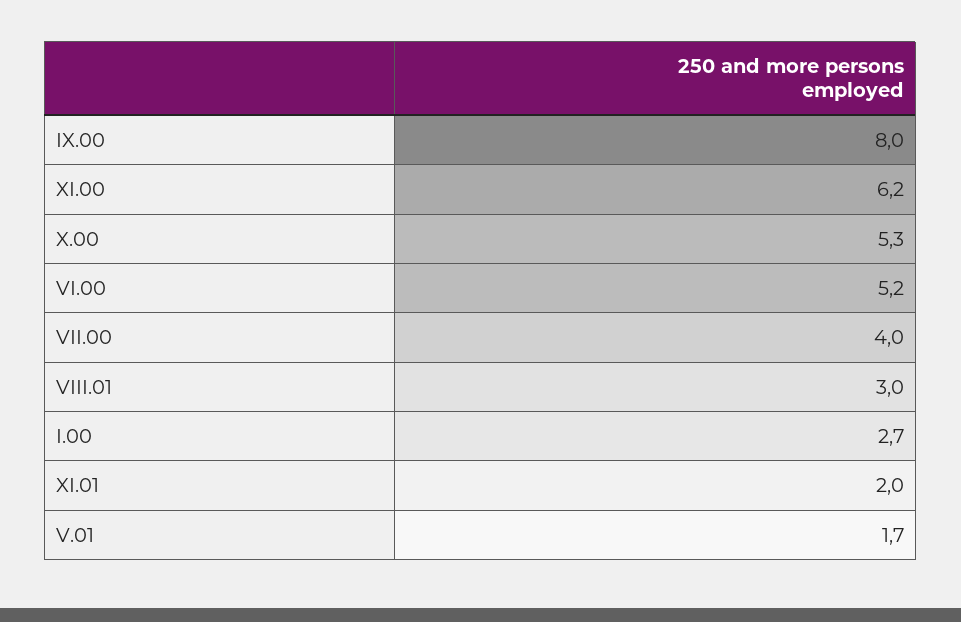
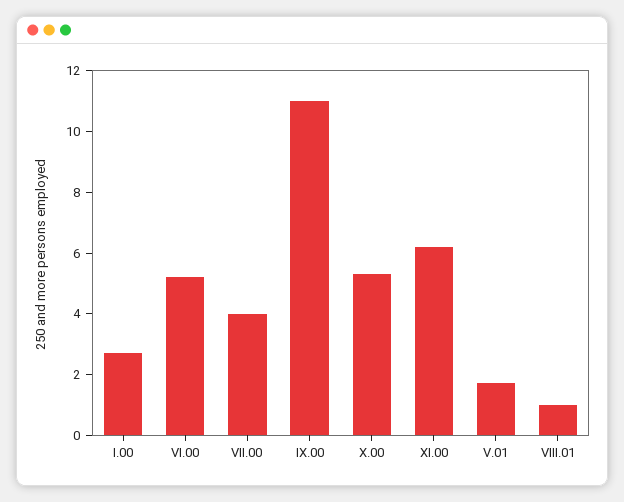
  {
-   "IX.00": 8,
+   "IX.00": 11,
    "XI.00": 6.2,
    "X.00": 5.3,
    "VI.00": 5.2,
    "VII.00": 4,
-   "VIII.01": 3,
+   "VIII.01": 1,
    "I.00": 2.7,
-   "XI.01": 2,
    "V.01": 1.7
  }

